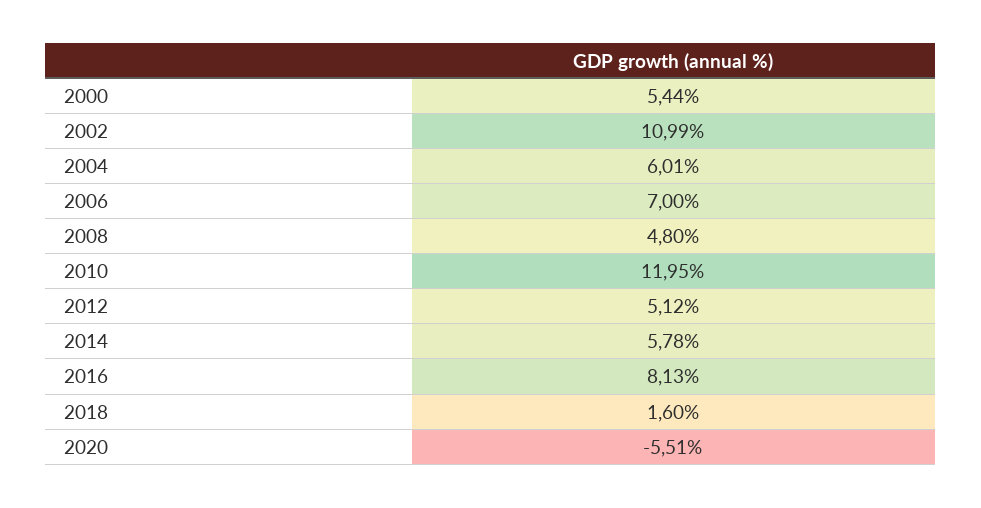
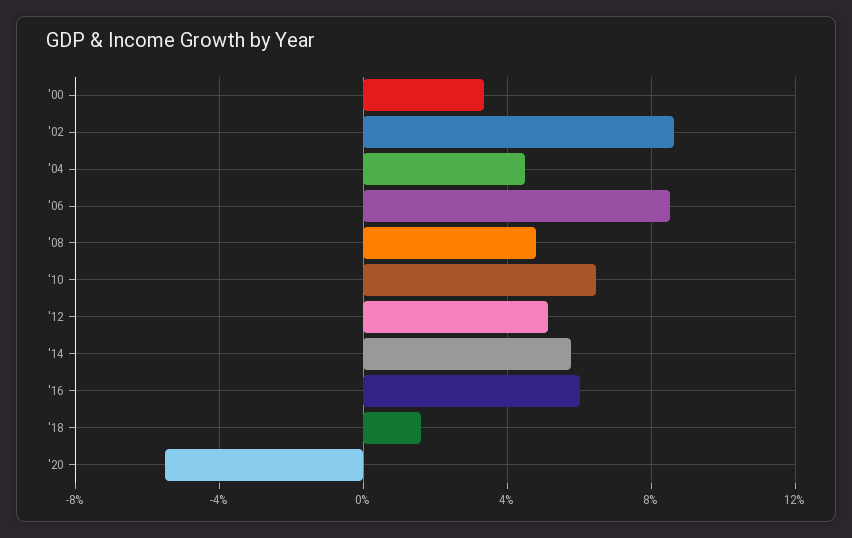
  {
-   "2000": 5.44,
+   "2000": 3.5,
-   "2002": 10.99,
+   "2002": 8.5,
-   "2004": 6.01,
+   "2004": 4.5,
-   "2006": 7,
+   "2006": 8.5,
    "2008": 4.8,
-   "2010": 11.95,
+   "2010": 6.5,
    "2012": 5.12,
    "2014": 5.78,
-   "2016": 8.13,
+   "2016": 6,
    "2018": 1.6,
    "2020": -5.51
  }

